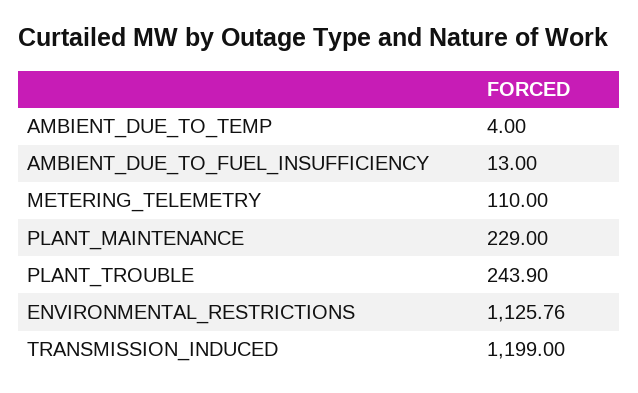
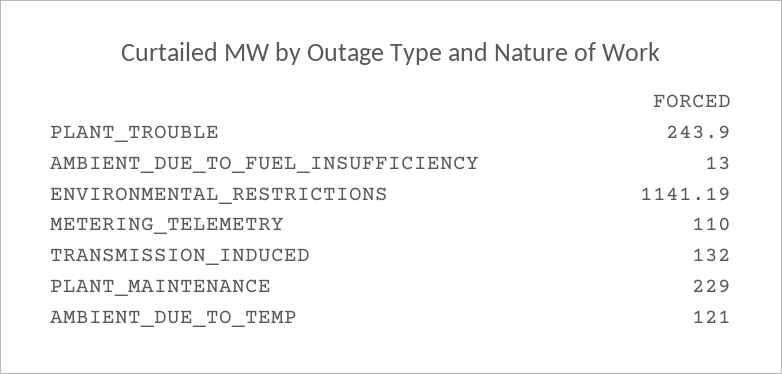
  {
-   "AMBIENT_DUE_TO_TEMP": 4,
+   "AMBIENT_DUE_TO_TEMP": 121,
    "AMBIENT_DUE_TO_FUEL_INSUFFICIENCY": 13,
    "METERING_TELEMETRY": 110,
    "PLANT_MAINTENANCE": 229,
    "PLANT_TROUBLE": 243.9,
-   "ENVIRONMENTAL_RESTRICTIONS": 1125.76,
+   "ENVIRONMENTAL_RESTRICTIONS": 1141.19,
-   "TRANSMISSION_INDUCED": 1199
+   "TRANSMISSION_INDUCED": 132
  }

